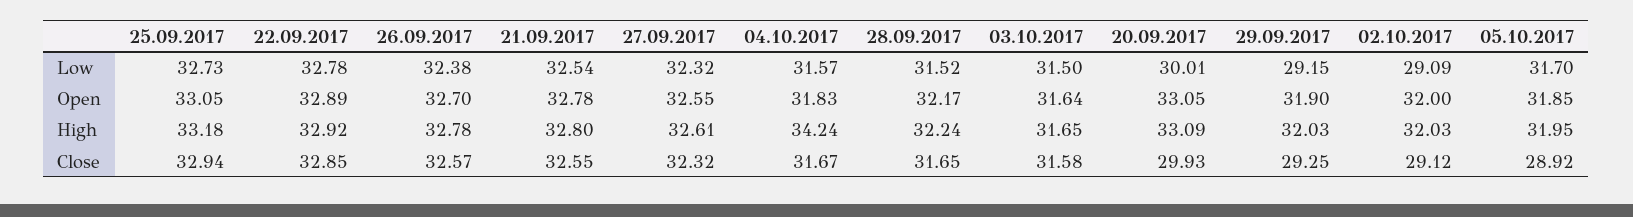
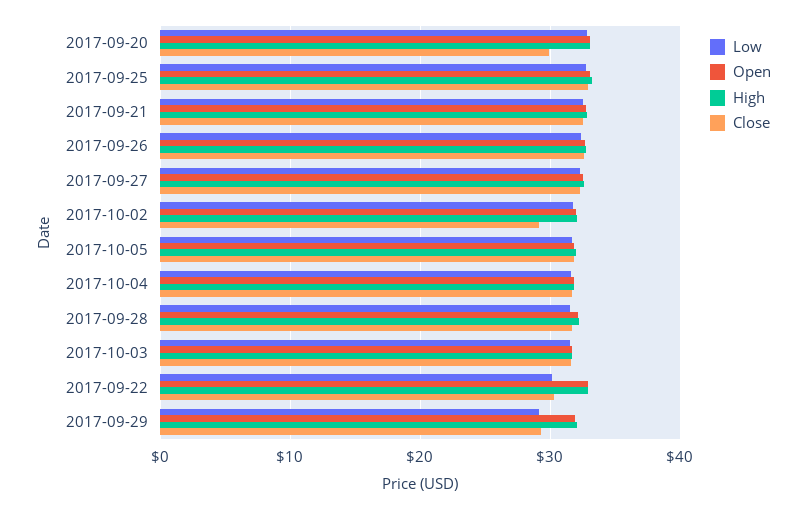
  {
    "Low": {
      "25.09.2017": 32.73,
-     "22.09.2017": 32.78,
+     "22.09.2017": 30,
      "26.09.2017": 32.38,
      "21.09.2017": 32.54,
      "27.09.2017": 32.32,
      "04.10.2017": 31.57,
      "28.09.2017": 31.52,
      "03.10.2017": 31.5,
-     "20.09.2017": 30.01,
+     "20.09.2017": 33,
      "29.09.2017": 29.15,
-     "02.10.2017": 29.09,
+     "02.10.2017": 32,
      "05.10.2017": 31.7
    },
    "Open": {
      "25.09.2017": 33.05,
      "22.09.2017": 32.89,
      "26.09.2017": 32.7,
      "21.09.2017": 32.78,
      "27.09.2017": 32.55,
      "04.10.2017": 31.83,
      "28.09.2017": 32.17,
      "03.10.2017": 31.64,
      "20.09.2017": 33.05,
      "29.09.2017": 31.9,
      "02.10.2017": 32,
      "05.10.2017": 31.85
    },
    "High": {
      "25.09.2017": 33.18,
      "22.09.2017": 32.92,
      "26.09.2017": 32.78,
      "21.09.2017": 32.8,
      "27.09.2017": 32.61,
-     "04.10.2017": 34.24,
+     "04.10.2017": 32,
      "28.09.2017": 32.24,
      "03.10.2017": 31.65,
      "20.09.2017": 33.09,
      "29.09.2017": 32.03,
      "02.10.2017": 32.03,
      "05.10.2017": 31.95
    },
    "Close": {
      "25.09.2017": 32.94,
-     "22.09.2017": 32.85,
+     "22.09.2017": 30,
      "26.09.2017": 32.57,
      "21.09.2017": 32.55,
      "27.09.2017": 32.32,
      "04.10.2017": 31.67,
      "28.09.2017": 31.65,
      "03.10.2017": 31.58,
      "20.09.2017": 29.93,
      "29.09.2017": 29.25,
      "02.10.2017": 29.12,
-     "05.10.2017": 28.92
+     "05.10.2017": 32
    }
  }

